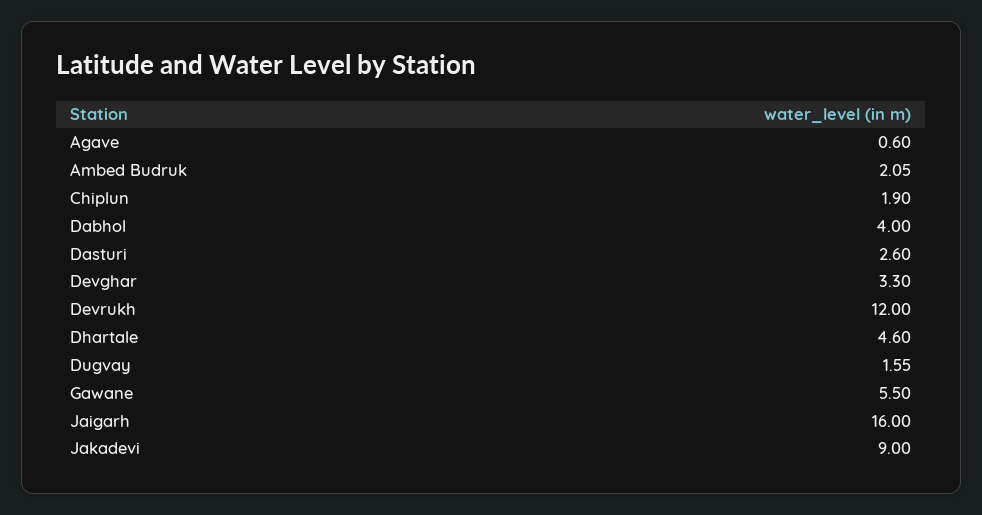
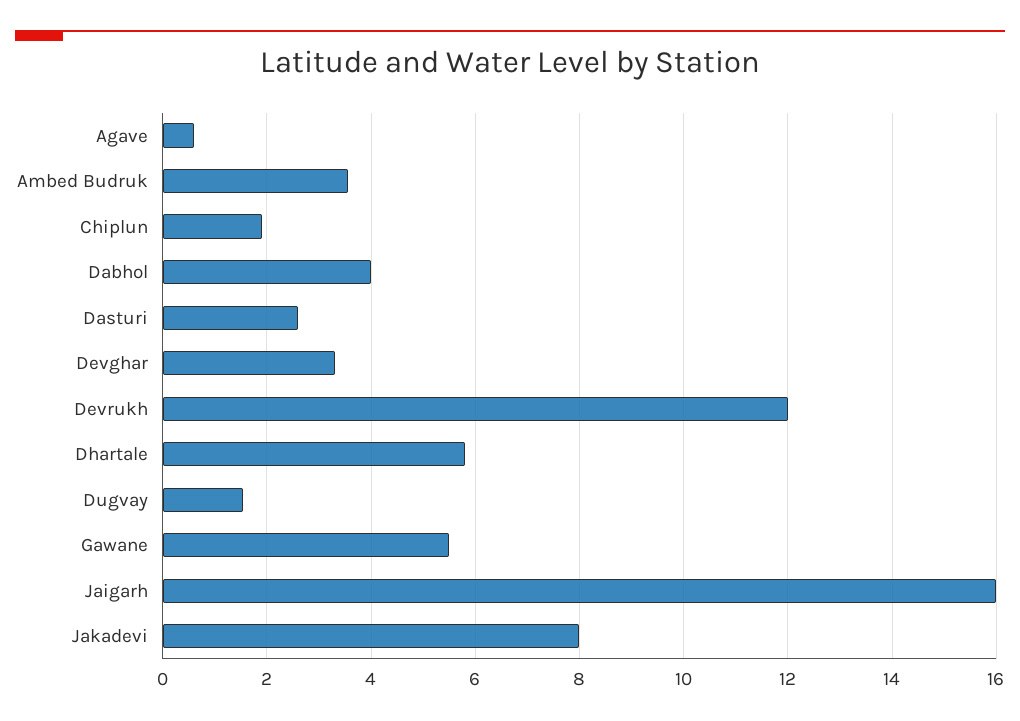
  {
    "Agave": 0.6,
-   "Ambed Budruk": 2.05,
+   "Ambed Budruk": 3.6,
    "Chiplun": 1.9,
    "Dabhol": 4,
    "Dasturi": 2.6,
    "Devghar": 3.3,
    "Devrukh": 12,
-   "Dhartale": 4.6,
+   "Dhartale": 5.8,
    "Dugvay": 1.55,
    "Gawane": 5.5,
    "Jaigarh": 16,
-   "Jakadevi": 9
+   "Jakadevi": 8
  }

